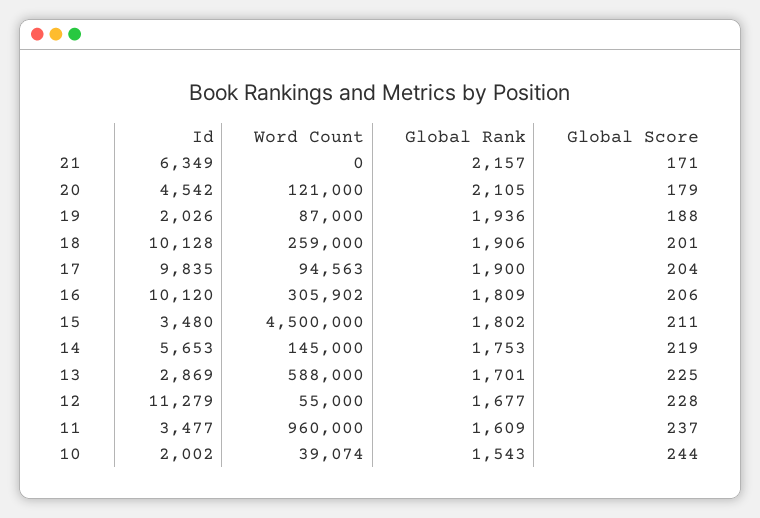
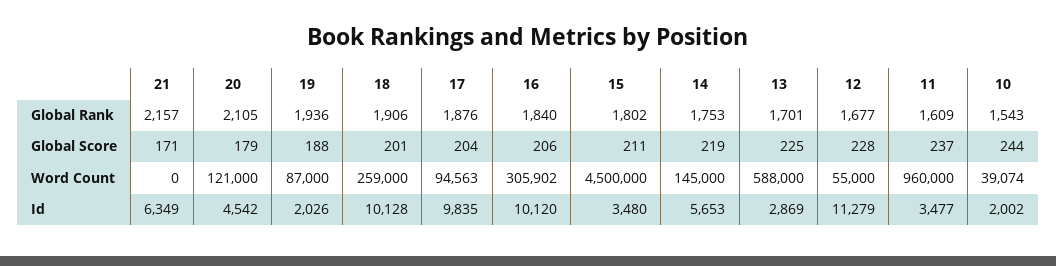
  {
    "Id": {
      "21": 6349,
      "20": 4542,
      "19": 2026,
      "18": 10128,
      "17": 9835,
      "16": 10120,
      "15": 3480,
      "14": 5653,
      "13": 2869,
      "12": 11279,
      "11": 3477,
      "10": 2002
    },
    "Word Count": {
      "21": 0,
      "20": 121000,
      "19": 87000,
      "18": 259000,
      "17": 94563,
      "16": 305902,
      "15": 4500000,
      "14": 145000,
      "13": 588000,
      "12": 55000,
      "11": 960000,
      "10": 39074
    },
    "Global Rank": {
      "21": 2157,
      "20": 2105,
      "19": 1936,
      "18": 1906,
-     "17": 1900,
+     "17": 1876,
-     "16": 1809,
+     "16": 1840,
      "15": 1802,
      "14": 1753,
      "13": 1701,
      "12": 1677,
      "11": 1609,
      "10": 1543
    },
    "Global Score": {
      "21": 171,
      "20": 179,
      "19": 188,
      "18": 201,
      "17": 204,
      "16": 206,
      "15": 211,
      "14": 219,
      "13": 225,
      "12": 228,
      "11": 237,
      "10": 244
    }
  }

